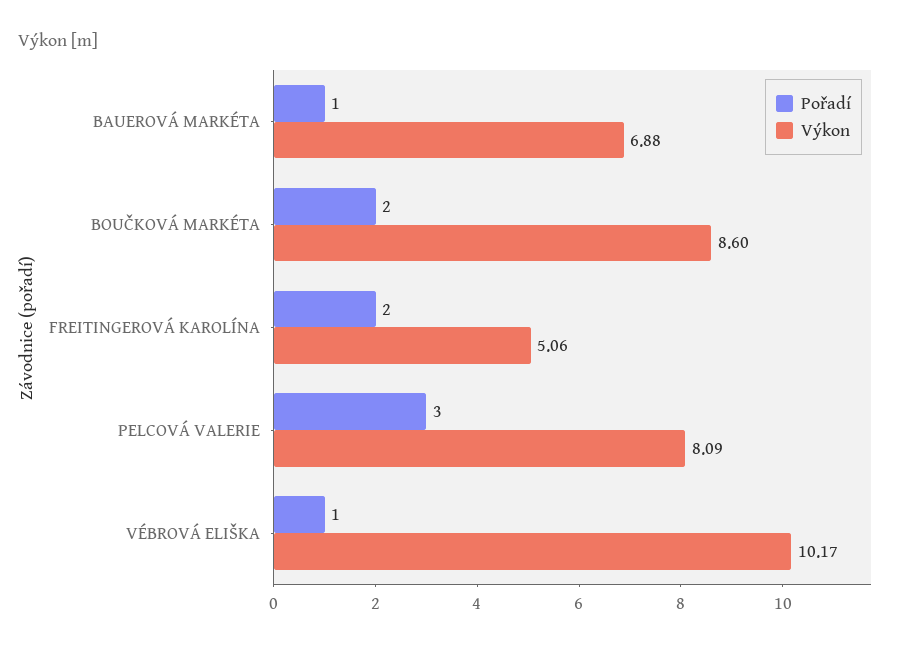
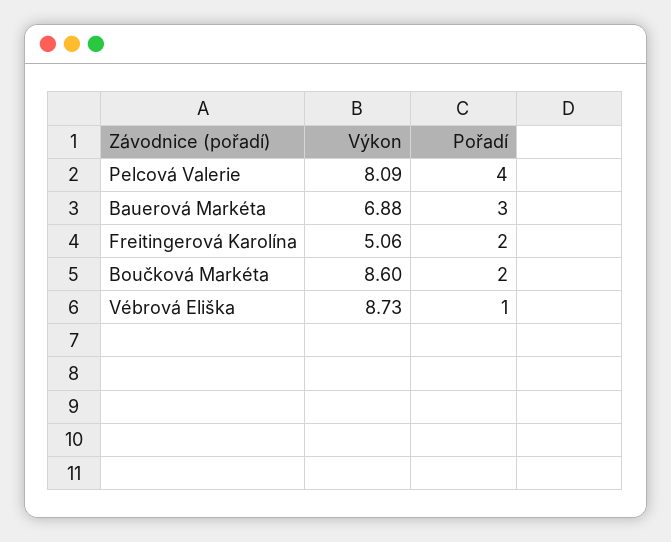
  {
    "Pořadí": {
-     "BAUEROVÁ MARKÉTA": 1,
+     "BAUEROVÁ MARKÉTA": 3,
      "BOUČKOVÁ MARKÉTA": 2,
      "FREITINGEROVÁ KAROLÍNA": 2,
-     "PELCOVÁ VALERIE": 3,
+     "PELCOVÁ VALERIE": 4,
      "VÉBROVÁ ELIŠKA": 1
    },
    "Výkon": {
      "BAUEROVÁ MARKÉTA": 6.88,
      "BOUČKOVÁ MARKÉTA": 8.6,
      "FREITINGEROVÁ KAROLÍNA": 5.06,
      "PELCOVÁ VALERIE": 8.09,
-     "VÉBROVÁ ELIŠKA": 10.17
+     "VÉBROVÁ ELIŠKA": 8.73
    }
  }

